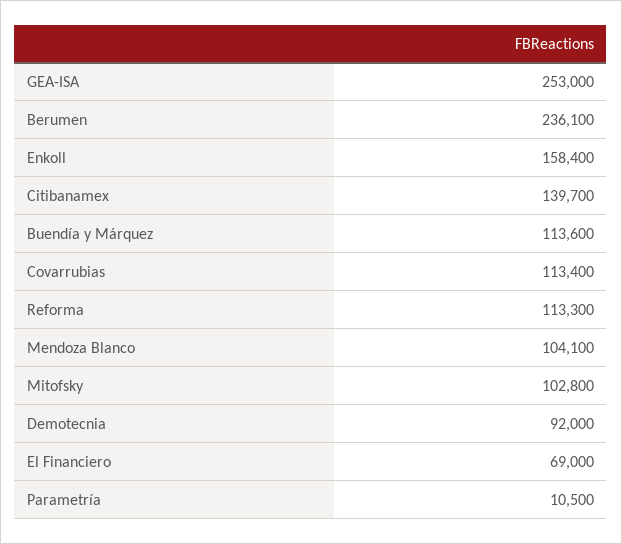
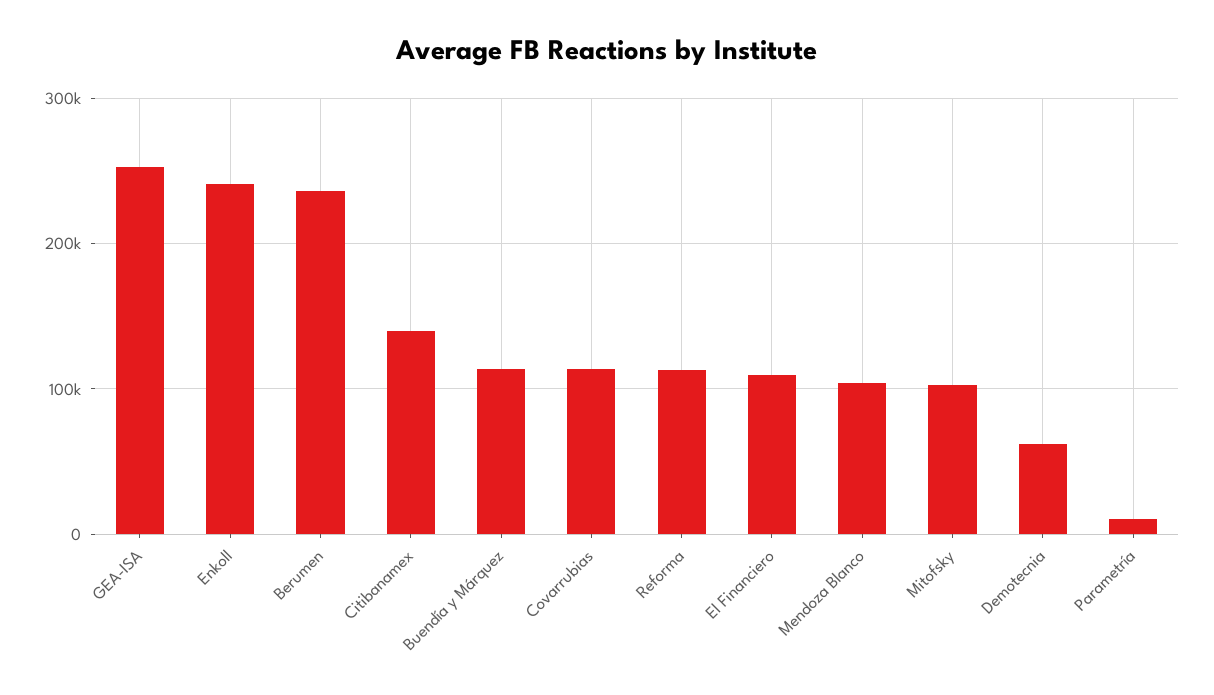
  {
    "GEA-ISA": 253000,
    "Berumen": 236100,
-   "Enkoll": 158400,
+   "Enkoll": 240000,
    "Citibanamex": 139700,
    "Buendía y Márquez": 113600,
    "Covarrubias": 113400,
    "Reforma": 113300,
    "Mendoza Blanco": 104100,
    "Mitofsky": 102800,
-   "Demotecnia": 92000,
+   "Demotecnia": 60000,
-   "El Financiero": 69000,
+   "El Financiero": 110000,
    "Parametría": 10500
  }

